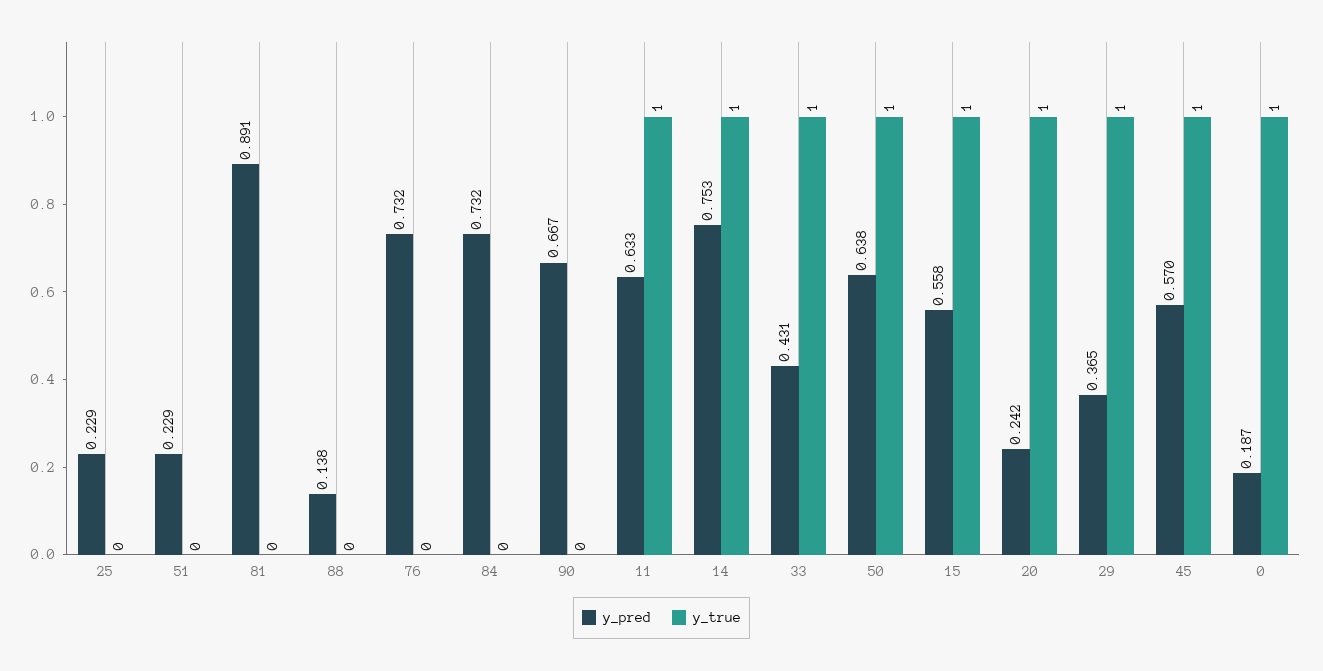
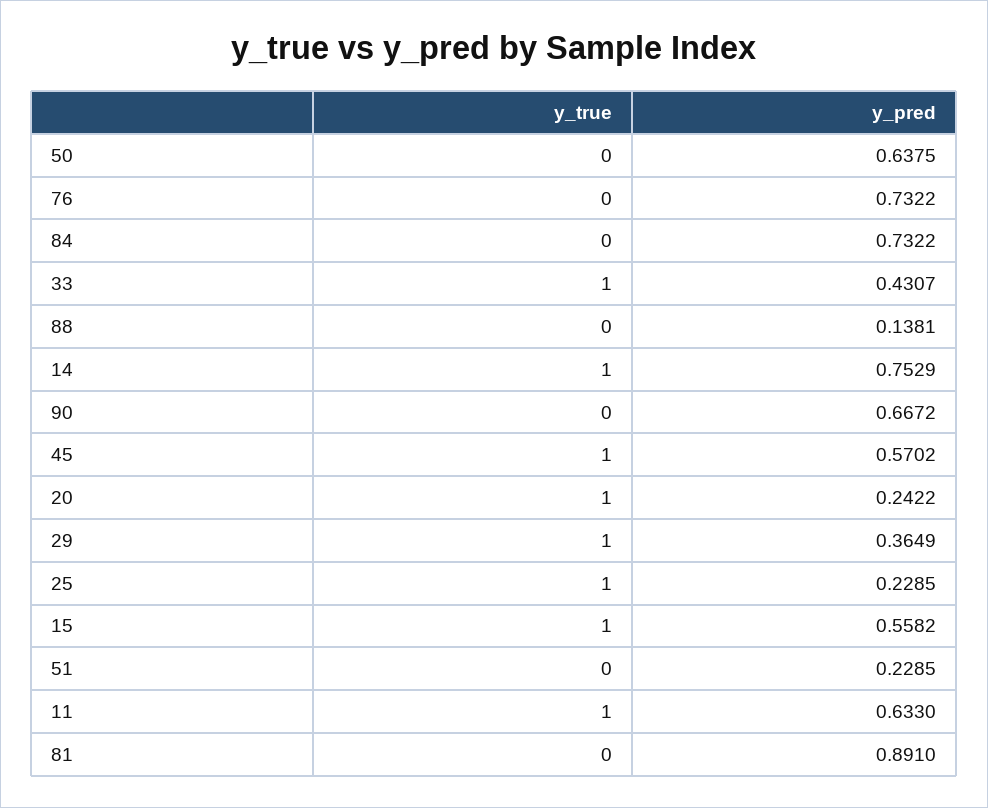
  {
    "y_pred": {
      "25": 0.2285,
      "51": 0.2285,
      "81": 0.891,
      "88": 0.1381,
      "76": 0.7322,
      "84": 0.7322,
      "90": 0.6672,
      "11": 0.633,
      "14": 0.7529,
      "33": 0.4307,
      "50": 0.6375,
      "15": 0.5582,
      "20": 0.2422,
      "29": 0.3649,
-     "45": 0.5702,
+     "45": 0.5702
-     "0": 0.187
    },
    "y_true": {
-     "25": 0,
+     "25": 1,
      "51": 0,
      "81": 0,
      "88": 0,
      "76": 0,
      "84": 0,
      "90": 0,
      "11": 1,
      "14": 1,
      "33": 1,
-     "50": 1,
+     "50": 0,
      "15": 1,
      "20": 1,
      "29": 1,
-     "45": 1,
+     "45": 1
-     "0": 1
    }
  }

